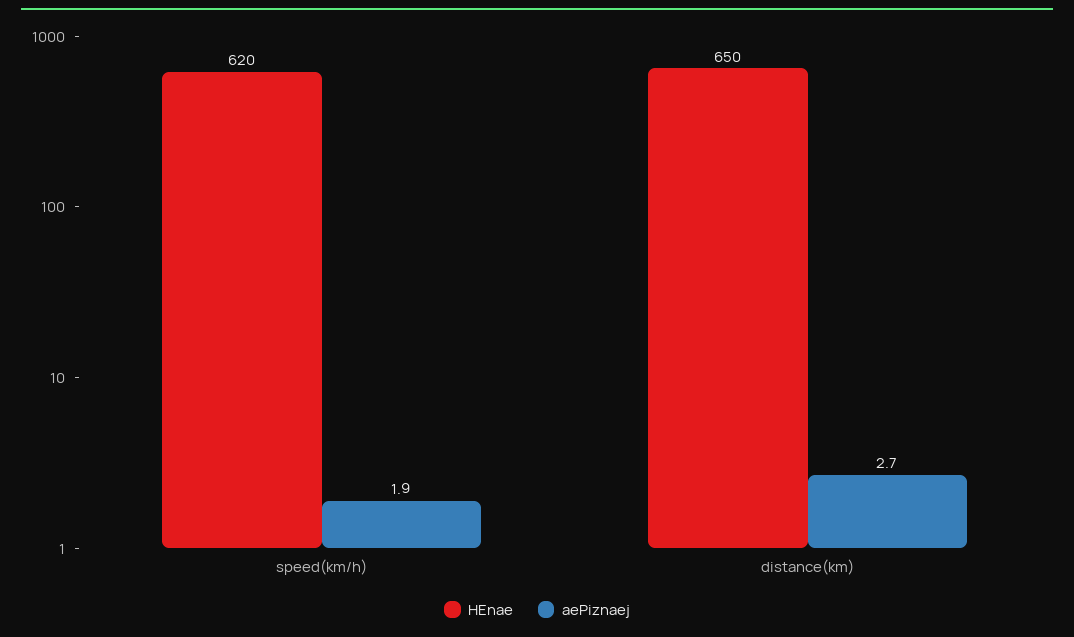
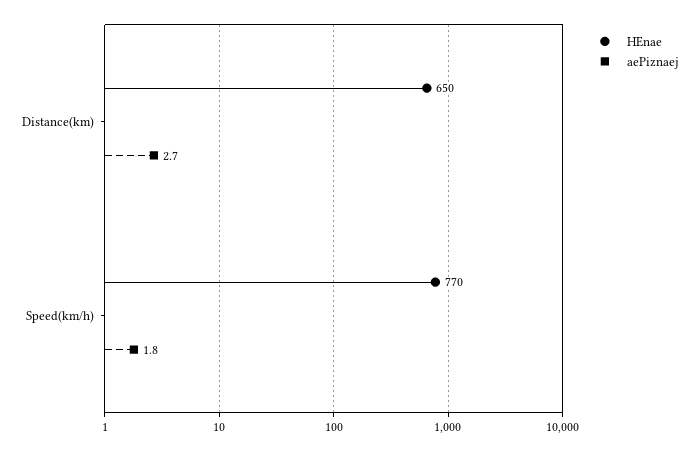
  {
    "HEnae": {
-     "speed(km/h)": 620,
+     "speed(km/h)": 770,
      "distance(km)": 650
    },
    "aePiznaej": {
-     "speed(km/h)": 1.9,
+     "speed(km/h)": 1.8,
      "distance(km)": 2.7
    }
  }

